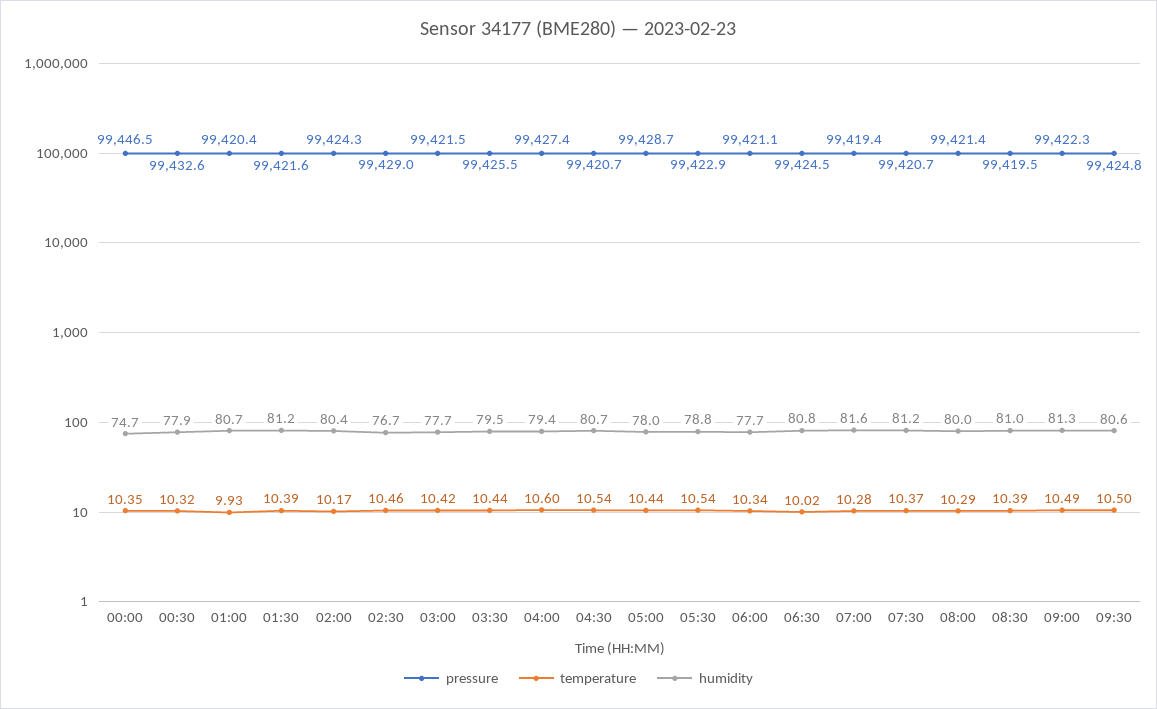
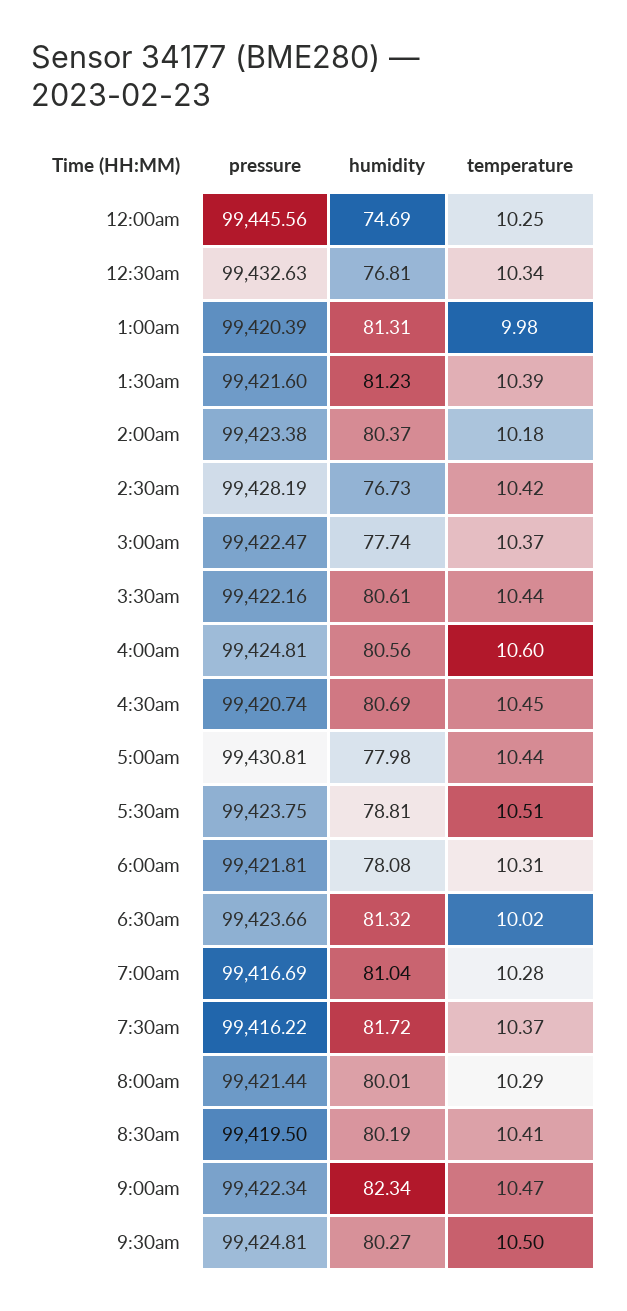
  {
    "pressure": {
-     "00:00": 99446.5,
+     "00:00": 99445.56,
      "00:30": 99432.63,
      "01:00": 99420.39,
      "01:30": 99421.6,
-     "02:00": 99424.3,
+     "02:00": 99423.38,
-     "02:30": 99429,
+     "02:30": 99428.19,
-     "03:00": 99421.5,
+     "03:00": 99422.47,
-     "03:30": 99425.5,
+     "03:30": 99422.16,
-     "04:00": 99427.4,
+     "04:00": 99424.81,
      "04:30": 99420.74,
-     "05:00": 99428.7,
+     "05:00": 99430.81,
-     "05:30": 99422.9,
+     "05:30": 99423.75,
-     "06:00": 99421.1,
+     "06:00": 99421.81,
-     "06:30": 99424.5,
+     "06:30": 99423.66,
-     "07:00": 99419.4,
+     "07:00": 99416.69,
-     "07:30": 99420.7,
+     "07:30": 99416.22,
      "08:00": 99421.44,
      "08:30": 99419.5,
      "09:00": 99422.34,
      "09:30": 99424.81
    },
    "temperature": {
-     "00:00": 10.35,
+     "00:00": 10.25,
-     "00:30": 10.32,
+     "00:30": 10.34,
-     "01:00": 9.93,
+     "01:00": 9.98,
      "01:30": 10.39,
-     "02:00": 10.17,
+     "02:00": 10.18,
-     "02:30": 10.46,
+     "02:30": 10.42,
-     "03:00": 10.42,
+     "03:00": 10.37,
      "03:30": 10.44,
      "04:00": 10.6,
-     "04:30": 10.54,
+     "04:30": 10.45,
      "05:00": 10.44,
-     "05:30": 10.54,
+     "05:30": 10.51,
-     "06:00": 10.34,
+     "06:00": 10.31,
      "06:30": 10.02,
      "07:00": 10.28,
      "07:30": 10.37,
      "08:00": 10.29,
-     "08:30": 10.39,
+     "08:30": 10.41,
-     "09:00": 10.49,
+     "09:00": 10.47,
      "09:30": 10.5
    },
    "humidity": {
      "00:00": 74.69,
-     "00:30": 77.9,
+     "00:30": 76.81,
-     "01:00": 80.7,
+     "01:00": 81.31,
      "01:30": 81.23,
      "02:00": 80.37,
      "02:30": 76.73,
      "03:00": 77.74,
-     "03:30": 79.5,
+     "03:30": 80.61,
-     "04:00": 79.4,
+     "04:00": 80.56,
      "04:30": 80.69,
      "05:00": 77.98,
      "05:30": 78.81,
-     "06:00": 77.7,
+     "06:00": 78.08,
-     "06:30": 80.8,
+     "06:30": 81.32,
-     "07:00": 81.6,
+     "07:00": 81.04,
-     "07:30": 81.2,
+     "07:30": 81.72,
      "08:00": 80.01,
-     "08:30": 81,
+     "08:30": 80.19,
-     "09:00": 81.3,
+     "09:00": 82.34,
-     "09:30": 80.6
+     "09:30": 80.27
    }
  }

